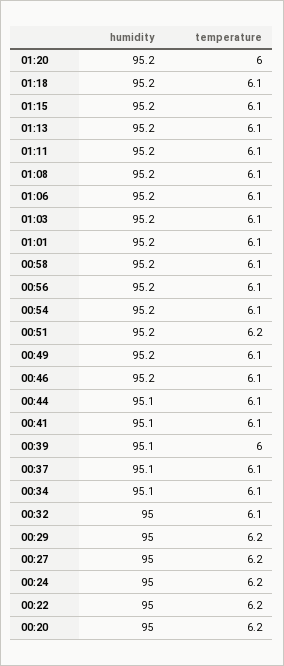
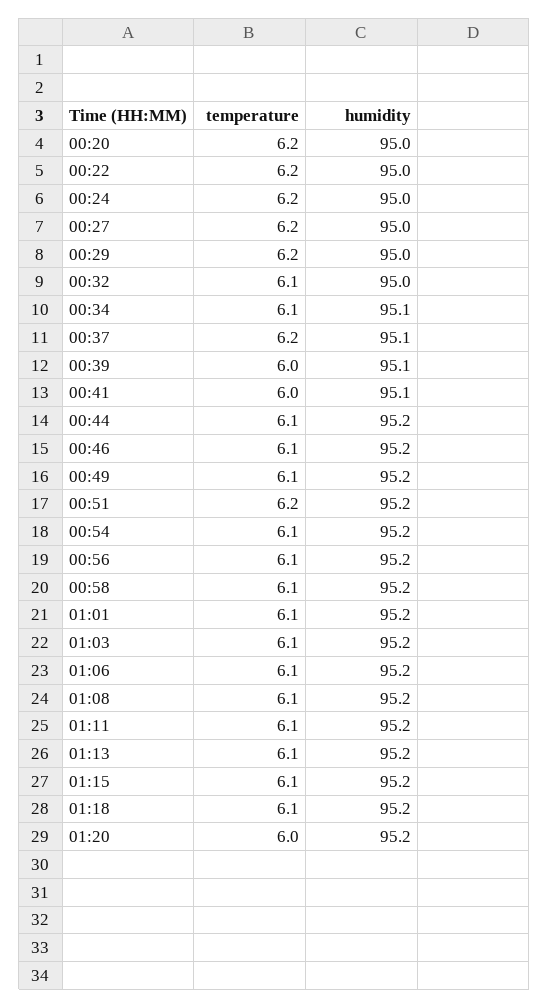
  {
    "humidity": {
      "01:20": 95.2,
      "01:18": 95.2,
      "01:15": 95.2,
      "01:13": 95.2,
      "01:11": 95.2,
      "01:08": 95.2,
      "01:06": 95.2,
      "01:03": 95.2,
      "01:01": 95.2,
      "00:58": 95.2,
      "00:56": 95.2,
      "00:54": 95.2,
      "00:51": 95.2,
      "00:49": 95.2,
      "00:46": 95.2,
-     "00:44": 95.1,
+     "00:44": 95.2,
      "00:41": 95.1,
      "00:39": 95.1,
      "00:37": 95.1,
      "00:34": 95.1,
      "00:32": 95,
      "00:29": 95,
      "00:27": 95,
      "00:24": 95,
      "00:22": 95,
      "00:20": 95
    },
    "temperature": {
      "01:20": 6,
      "01:18": 6.1,
      "01:15": 6.1,
      "01:13": 6.1,
      "01:11": 6.1,
      "01:08": 6.1,
      "01:06": 6.1,
      "01:03": 6.1,
      "01:01": 6.1,
      "00:58": 6.1,
      "00:56": 6.1,
      "00:54": 6.1,
      "00:51": 6.2,
      "00:49": 6.1,
      "00:46": 6.1,
      "00:44": 6.1,
-     "00:41": 6.1,
+     "00:41": 6,
      "00:39": 6,
-     "00:37": 6.1,
+     "00:37": 6.2,
      "00:34": 6.1,
      "00:32": 6.1,
      "00:29": 6.2,
      "00:27": 6.2,
      "00:24": 6.2,
      "00:22": 6.2,
      "00:20": 6.2
    }
  }

